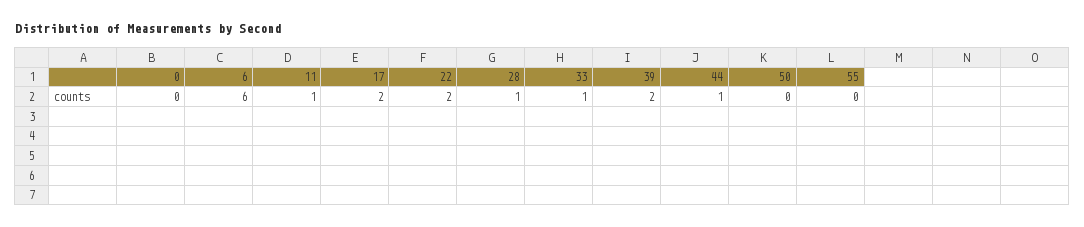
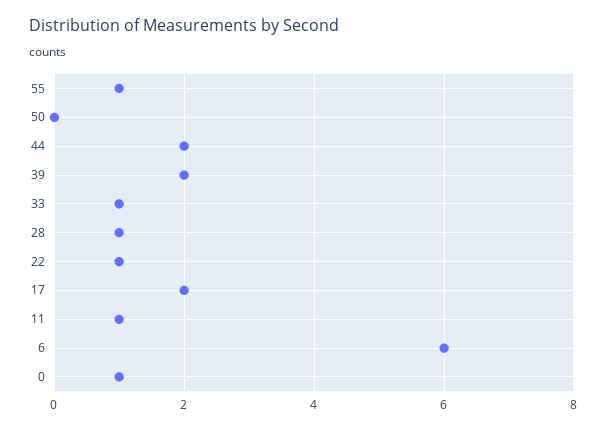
  {
-   "0": 0,
+   "0": 1,
    "6": 6,
    "11": 1,
    "17": 2,
-   "22": 2,
+   "22": 1,
    "28": 1,
    "33": 1,
    "39": 2,
-   "44": 1,
+   "44": 2,
    "50": 0,
-   "55": 0
+   "55": 1
  }

